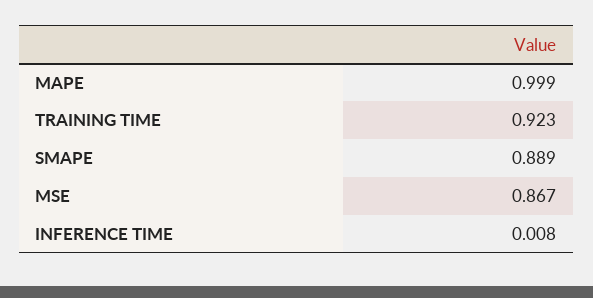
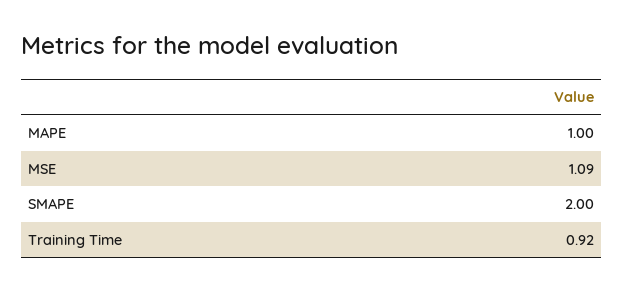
  {
    "MAPE": 0.999,
    "TRAINING TIME": 0.923,
-   "SMAPE": 0.889,
+   "SMAPE": 2,
-   "MSE": 0.867,
+   "MSE": 1.09
-   "INFERENCE TIME": 0.008
  }

